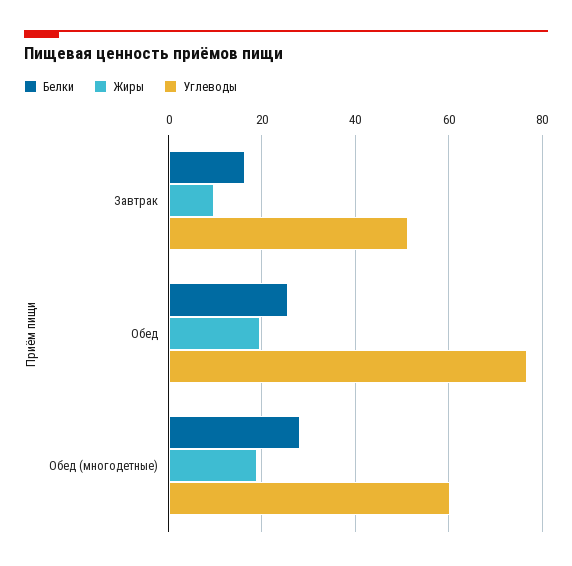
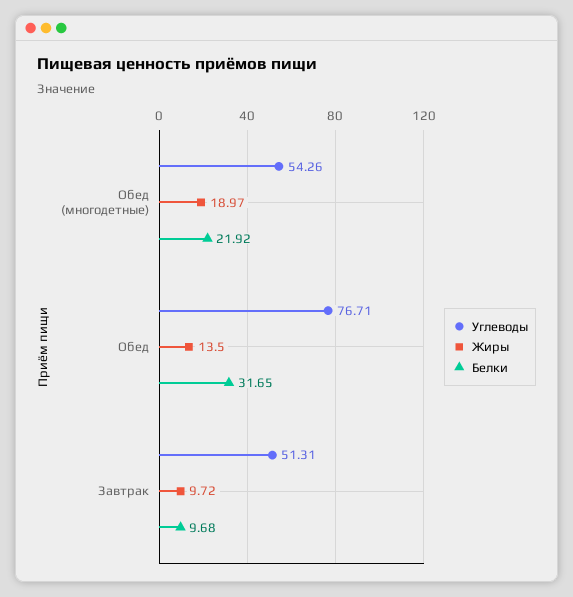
  {
    "Белки": {
-     "Завтрак": 16,
+     "Завтрак": 9.68,
-     "Обед": 26,
+     "Обед": 31.65,
-     "Обед (многодетные)": 28
+     "Обед (многодетные)": 21.92
    },
    "Жиры": {
      "Завтрак": 9.72,
-     "Обед": 20,
+     "Обед": 13.5,
      "Обед (многодетные)": 18.97
    },
    "Углеводы": {
      "Завтрак": 51.31,
      "Обед": 76.71,
-     "Обед (многодетные)": 60
+     "Обед (многодетные)": 54.26
    }
  }

